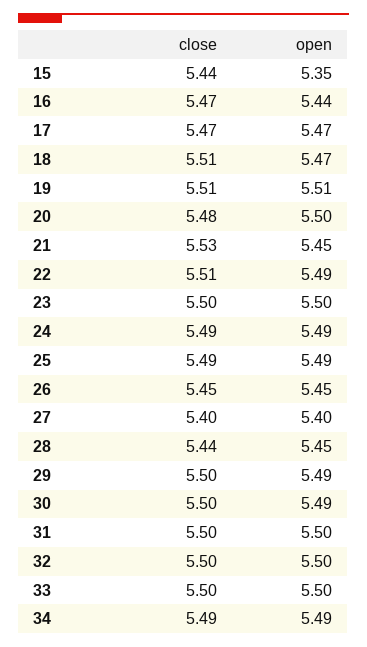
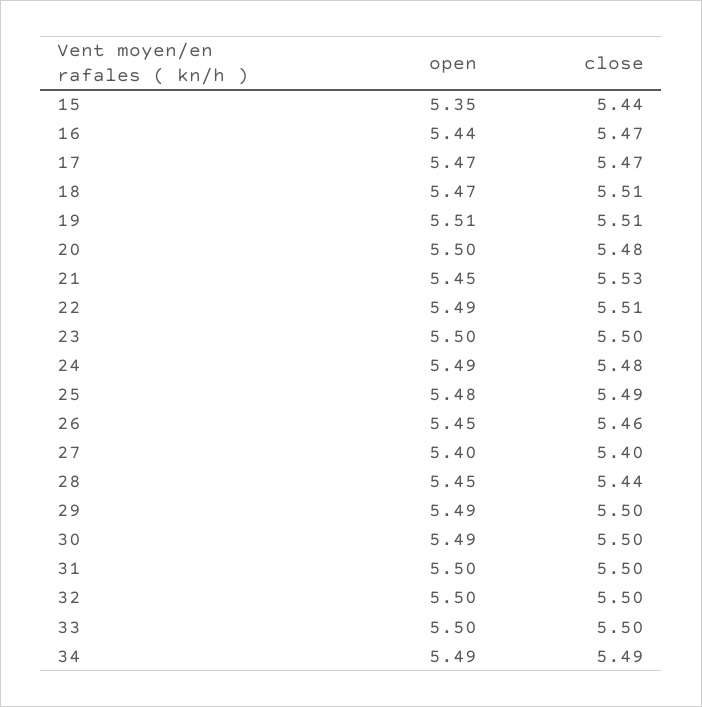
  {
    "close": {
      "15": 5.44,
      "16": 5.47,
      "17": 5.47,
      "18": 5.51,
      "19": 5.51,
      "20": 5.48,
      "21": 5.53,
      "22": 5.51,
      "23": 5.5,
-     "24": 5.49,
+     "24": 5.48,
      "25": 5.49,
-     "26": 5.45,
+     "26": 5.46,
      "27": 5.4,
      "28": 5.44,
      "29": 5.5,
      "30": 5.5,
      "31": 5.5,
      "32": 5.5,
      "33": 5.5,
      "34": 5.49
    },
    "open": {
      "15": 5.35,
      "16": 5.44,
      "17": 5.47,
      "18": 5.47,
      "19": 5.51,
      "20": 5.5,
      "21": 5.45,
      "22": 5.49,
      "23": 5.5,
      "24": 5.49,
-     "25": 5.49,
+     "25": 5.48,
      "26": 5.45,
      "27": 5.4,
      "28": 5.45,
      "29": 5.49,
      "30": 5.49,
      "31": 5.5,
      "32": 5.5,
      "33": 5.5,
      "34": 5.49
    }
  }

